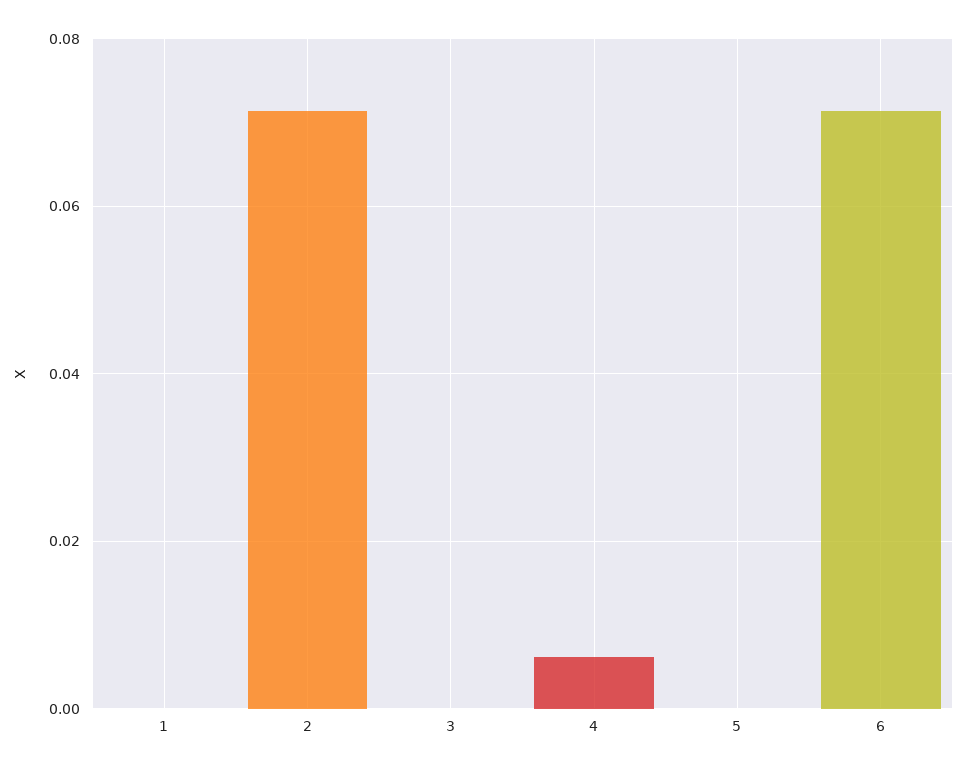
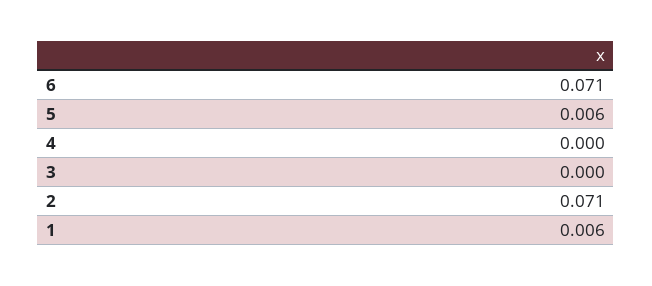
  {
-   "1": 0,
+   "1": 0.006,
    "2": 0.071,
    "3": 0,
-   "4": 0.006,
+   "4": 0,
-   "5": 0,
+   "5": 0.006,
    "6": 0.071
  }

